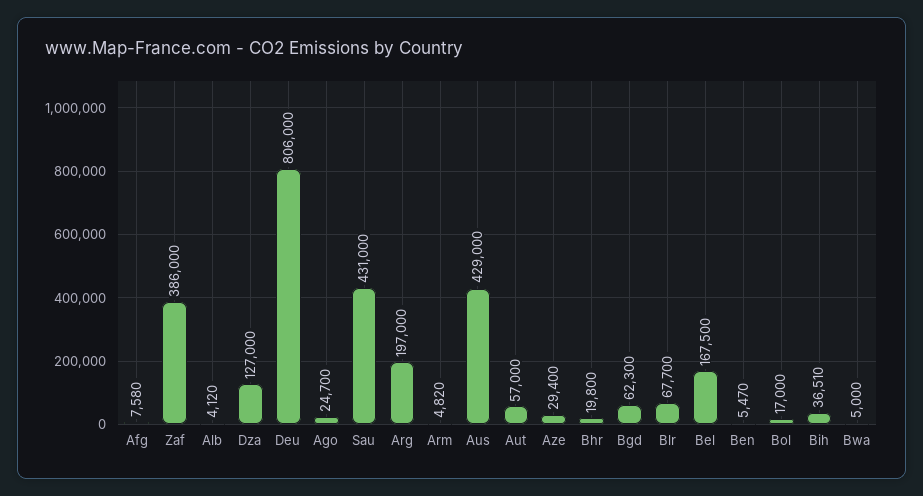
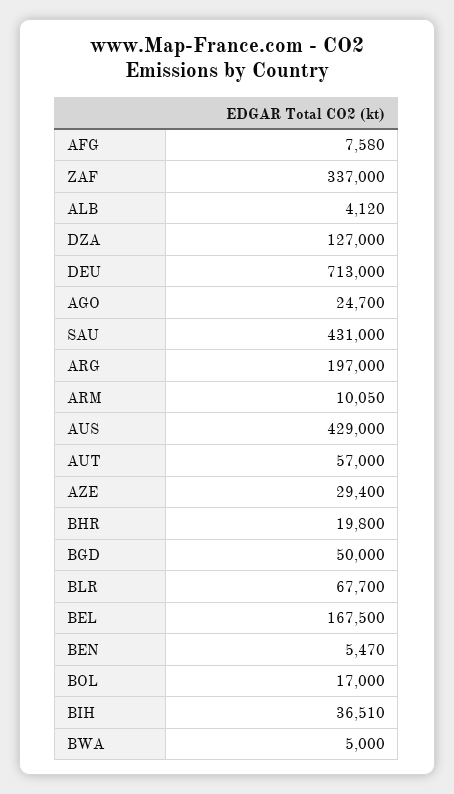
  {
    "Afg": 7580,
-   "Zaf": 386000,
+   "Zaf": 337000,
    "Alb": 4120,
    "Dza": 127000,
-   "Deu": 806000,
+   "Deu": 713000,
    "Ago": 24700,
    "Sau": 431000,
    "Arg": 197000,
-   "Arm": 4820,
+   "Arm": 10050,
    "Aus": 429000,
    "Aut": 57000,
    "Aze": 29400,
    "Bhr": 19800,
-   "Bgd": 62300,
+   "Bgd": 50000,
    "Blr": 67700,
    "Bel": 167500,
    "Ben": 5470,
    "Bol": 17000,
    "Bih": 36510,
    "Bwa": 5000
  }

